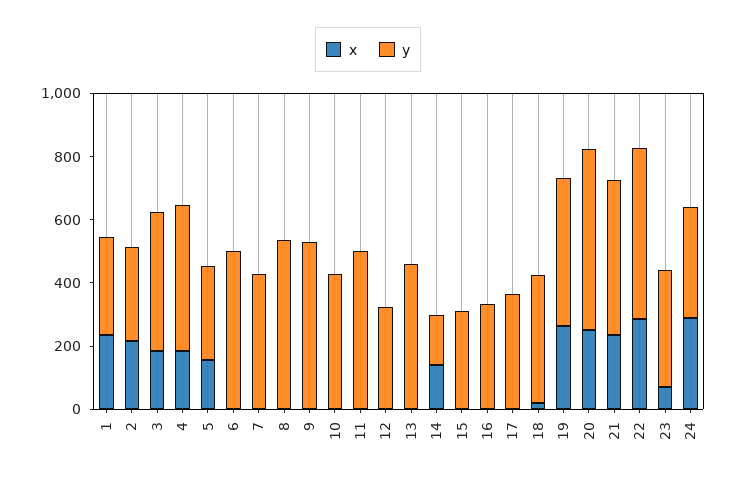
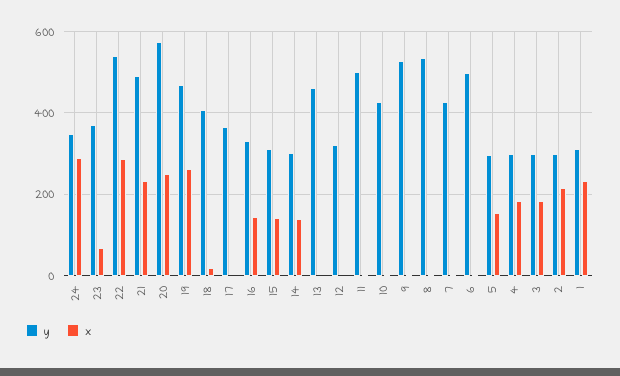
  {
    "x": {
      "1": 240,
      "2": 220,
      "3": 180,
      "4": 180,
      "5": 160,
      "6": 0,
      "7": 0,
      "8": 0,
      "9": 0,
      "10": 0,
      "11": 0,
      "12": 0,
      "13": 0,
      "14": 140,
-     "15": 0,
+     "15": 140,
-     "16": 0,
+     "16": 140,
      "17": 0,
      "18": 20,
      "19": 260,
      "20": 260,
      "21": 240,
      "22": 280,
      "23": 60,
      "24": 280
    },
    "y": {
      "1": 320,
      "2": 300,
-     "3": 450,
+     "3": 300,
-     "4": 450,
+     "4": 300,
      "5": 300,
      "6": 500,
      "7": 420,
      "8": 540,
      "9": 520,
      "10": 420,
      "11": 500,
      "12": 320,
      "13": 460,
-     "14": 150,
+     "14": 300,
      "15": 320,
      "16": 340,
      "17": 360,
      "18": 400,
      "19": 480,
      "20": 580,
      "21": 500,
      "22": 540,
      "23": 380,
      "24": 340
    }
  }

